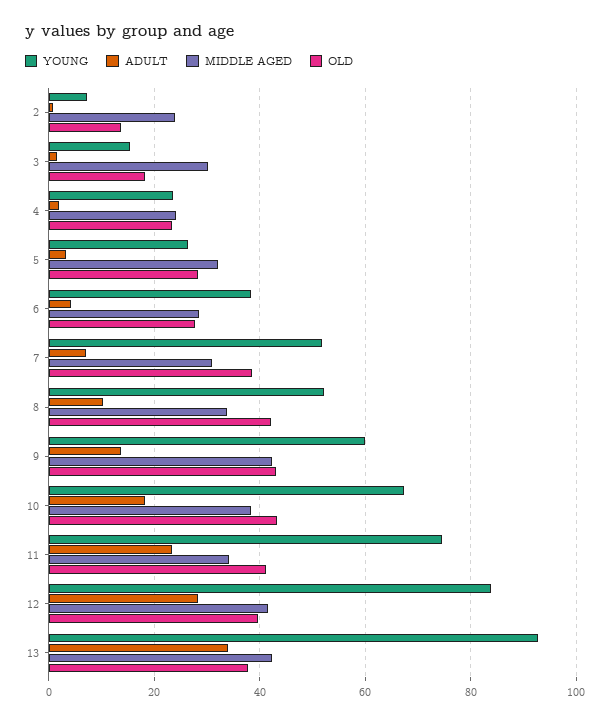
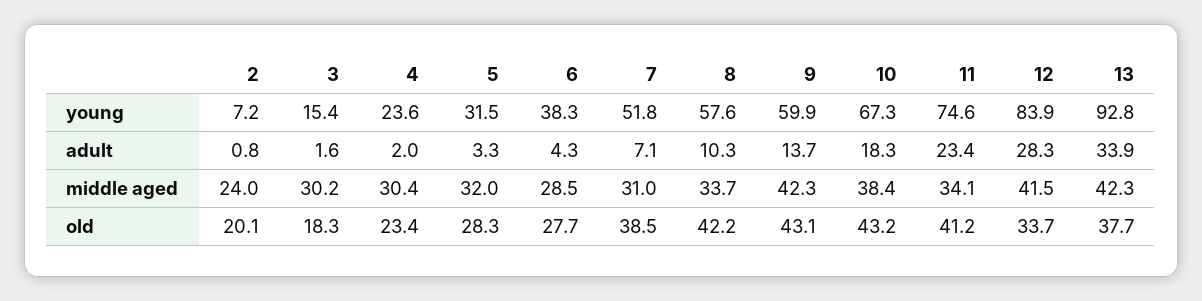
  {
    "YOUNG": {
      "2": 7.2,
      "3": 15.4,
      "4": 23.6,
-     "5": 26,
+     "5": 31.5,
      "6": 38.3,
      "7": 51.8,
-     "8": 52,
+     "8": 57.6,
      "9": 59.9,
      "10": 67.3,
      "11": 74.6,
      "12": 83.9,
      "13": 92.8
    },
    "ADULT": {
      "2": 0.8,
      "3": 1.6,
      "4": 2,
      "5": 3.3,
      "6": 4.3,
      "7": 7.1,
      "8": 10.3,
      "9": 13.7,
      "10": 18.3,
      "11": 23.4,
      "12": 28.3,
      "13": 33.9
    },
    "MIDDLE AGED": {
      "2": 24,
      "3": 30.2,
-     "4": 24,
+     "4": 30.4,
      "5": 32,
      "6": 28.5,
      "7": 31,
      "8": 33.7,
      "9": 42.3,
      "10": 38.4,
      "11": 34.1,
      "12": 41.5,
      "13": 42.3
    },
    "OLD": {
-     "2": 14,
+     "2": 20.1,
      "3": 18.3,
      "4": 23.4,
      "5": 28.3,
      "6": 27.7,
      "7": 38.5,
      "8": 42.2,
      "9": 43.1,
      "10": 43.2,
      "11": 41.2,
-     "12": 40,
+     "12": 33.7,
      "13": 37.7
    }
  }

